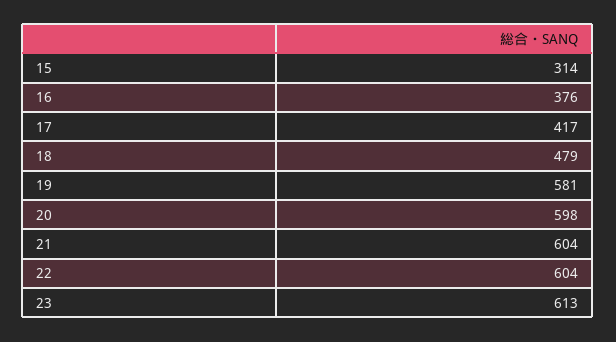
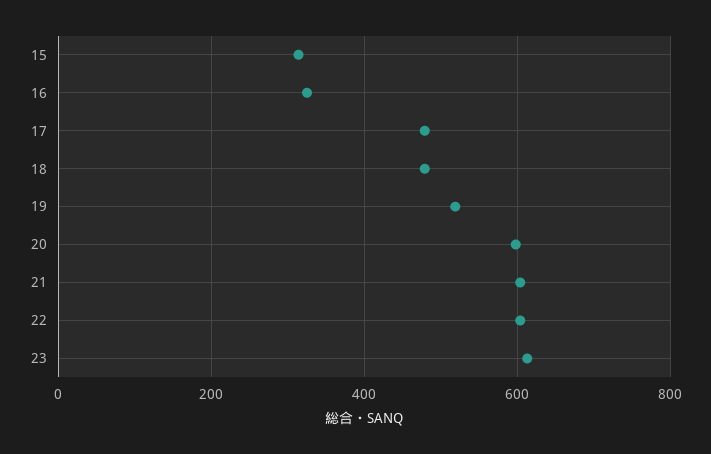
  {
    "15": 314,
-   "16": 376,
+   "16": 320,
-   "17": 417,
+   "17": 480,
    "18": 479,
-   "19": 581,
+   "19": 520,
    "20": 598,
    "21": 604,
    "22": 604,
    "23": 613
  }

